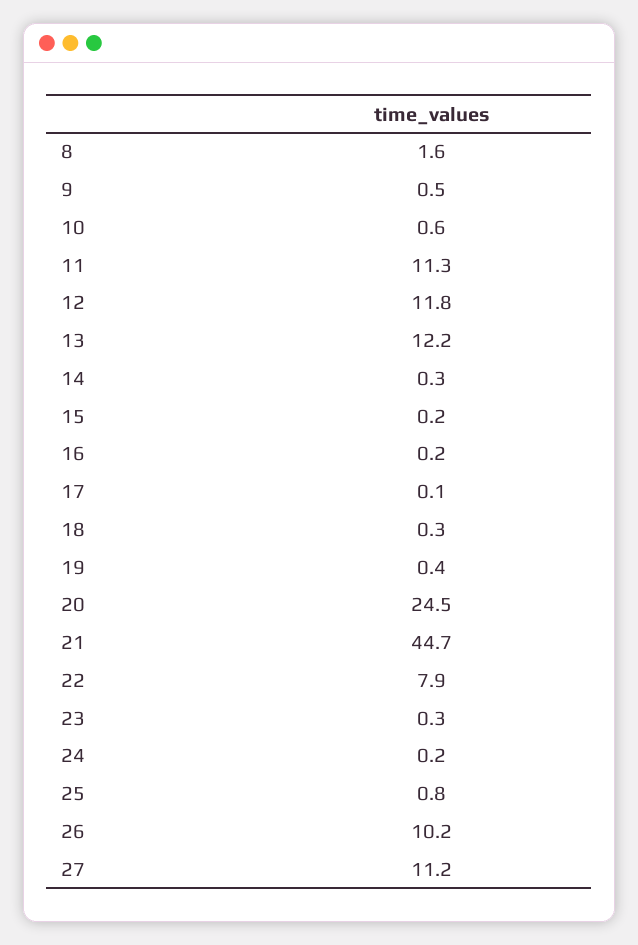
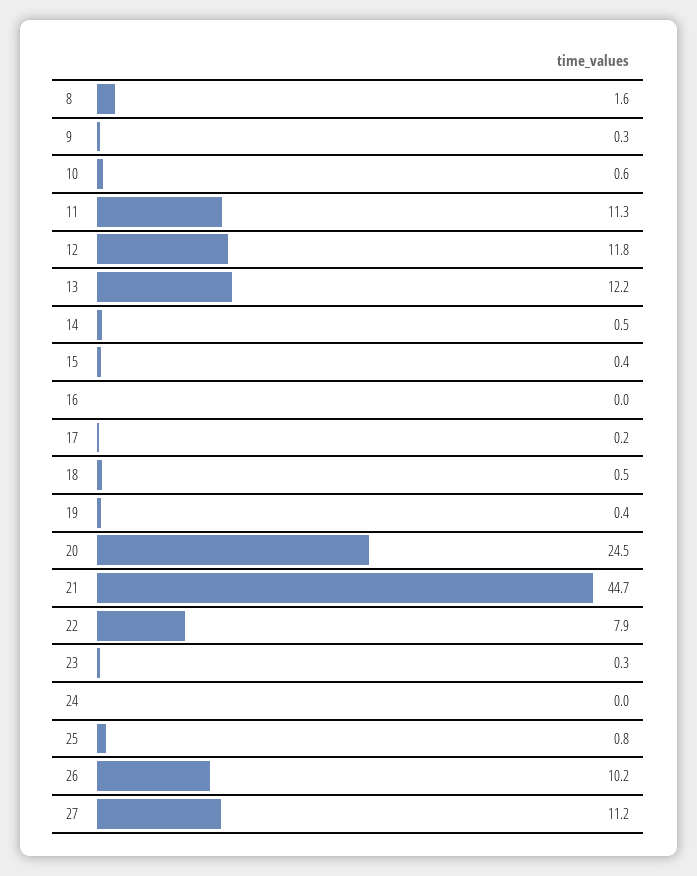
  {
    "8": 1.6,
-   "9": 0.5,
+   "9": 0.3,
    "10": 0.6,
    "11": 11.3,
    "12": 11.8,
    "13": 12.2,
-   "14": 0.3,
+   "14": 0.5,
-   "15": 0.2,
+   "15": 0.4,
-   "16": 0.2,
+   "16": 0,
-   "17": 0.1,
+   "17": 0.2,
-   "18": 0.3,
+   "18": 0.5,
    "19": 0.4,
    "20": 24.5,
    "21": 44.7,
    "22": 7.9,
    "23": 0.3,
-   "24": 0.2,
+   "24": 0,
    "25": 0.8,
    "26": 10.2,
    "27": 11.2
  }

